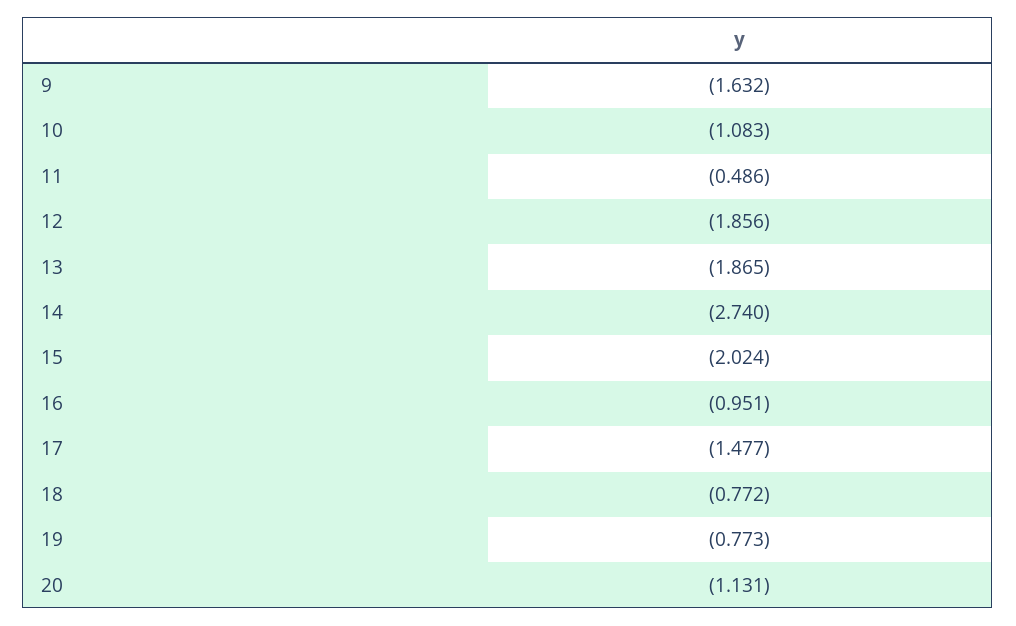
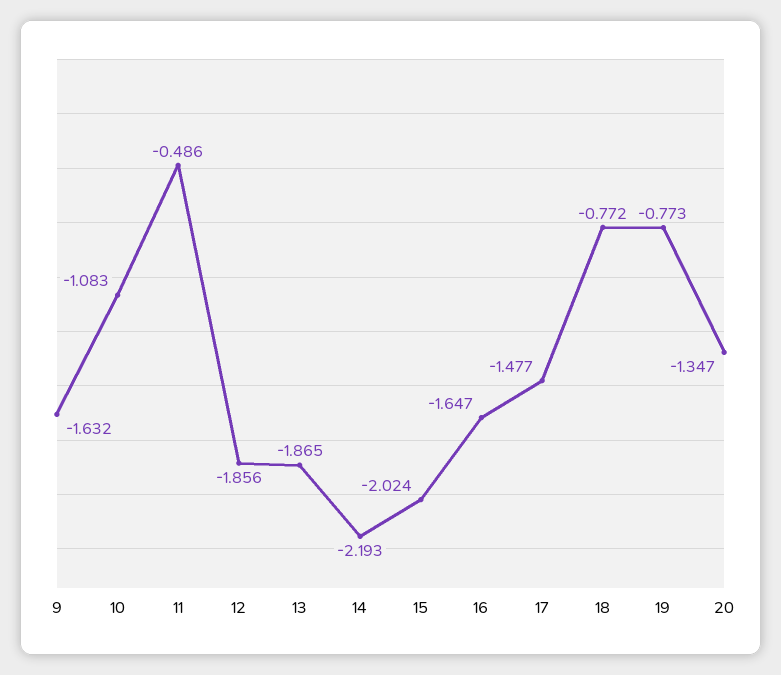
  {
    "9": -1.632,
    "10": -1.083,
    "11": -0.486,
    "12": -1.856,
    "13": -1.865,
-   "14": -2.74,
+   "14": -2.193,
    "15": -2.024,
-   "16": -0.951,
+   "16": -1.647,
    "17": -1.477,
    "18": -0.772,
    "19": -0.773,
-   "20": -1.131
+   "20": -1.347
  }

